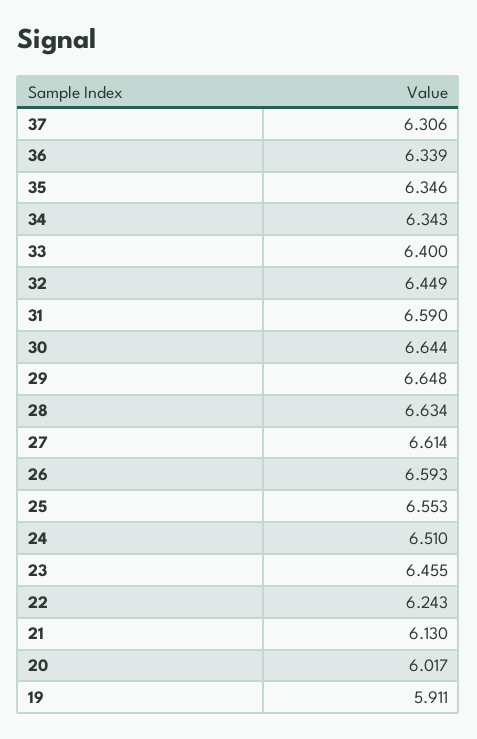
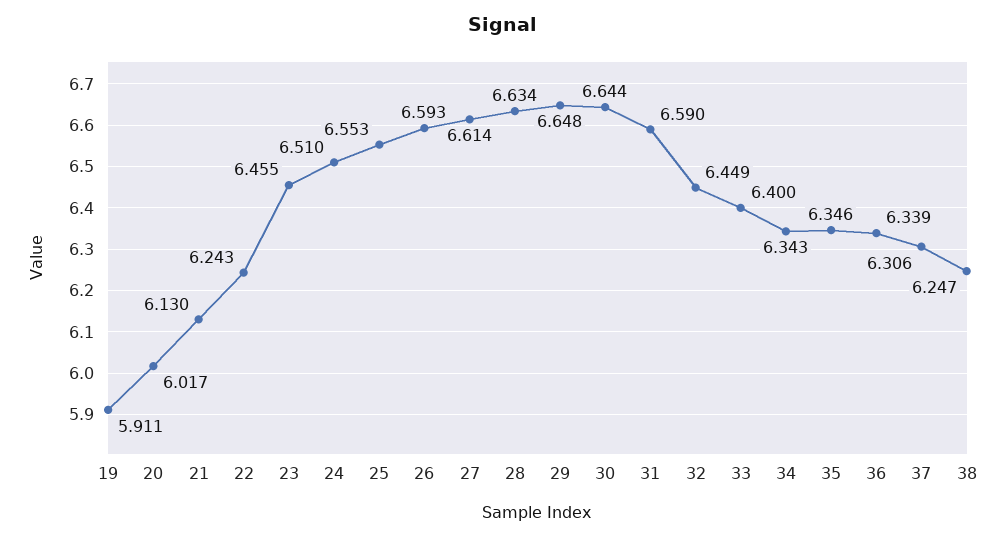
  {
    "37": 6.306,
    "36": 6.339,
    "35": 6.346,
    "34": 6.343,
    "33": 6.4,
    "32": 6.449,
    "31": 6.59,
    "30": 6.644,
    "29": 6.648,
    "28": 6.634,
    "27": 6.614,
    "26": 6.593,
    "25": 6.553,
    "24": 6.51,
    "23": 6.455,
    "22": 6.243,
    "21": 6.13,
    "20": 6.017,
-   "19": 5.911
+   "19": 5.911,
+   "38": 6.247
  }

